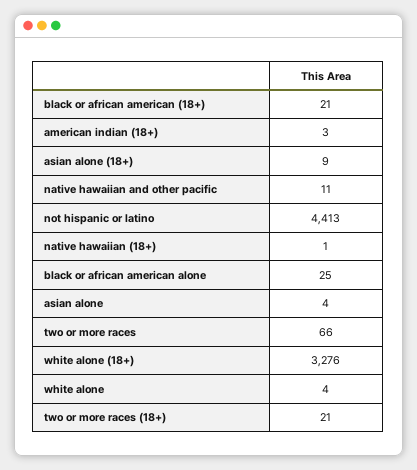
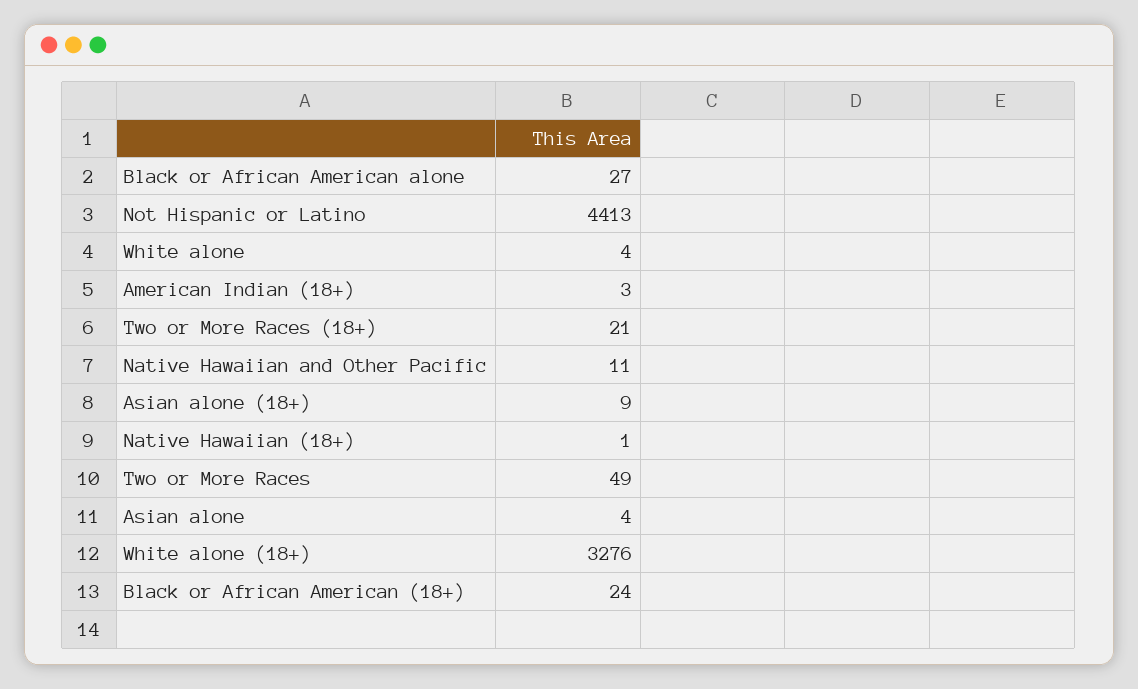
  {
-   "black or african american (18+)": 21,
+   "black or african american (18+)": 24,
    "american indian (18+)": 3,
    "asian alone (18+)": 9,
    "native hawaiian and other pacific": 11,
    "not hispanic or latino": 4413,
    "native hawaiian (18+)": 1,
-   "black or african american alone": 25,
+   "black or african american alone": 27,
    "asian alone": 4,
-   "two or more races": 66,
+   "two or more races": 49,
    "white alone (18+)": 3276,
    "white alone": 4,
    "two or more races (18+)": 21
  }

